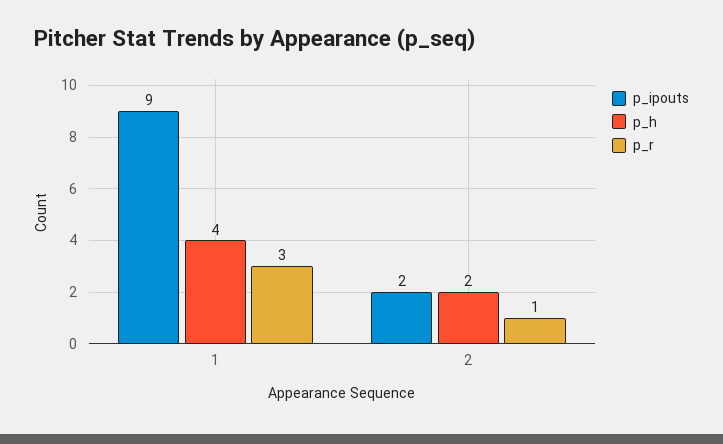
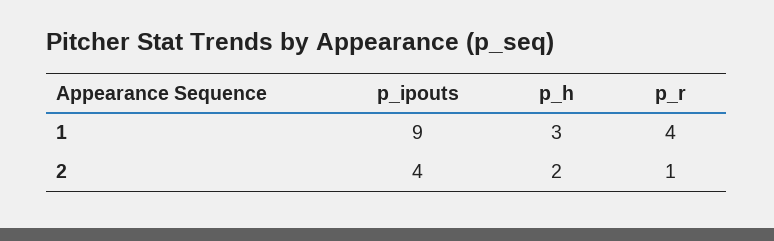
  {
    "p_ipouts": {
      "1": 9,
-     "2": 2
+     "2": 4
    },
    "p_h": {
-     "1": 4,
+     "1": 3,
      "2": 2
    },
    "p_r": {
-     "1": 3,
+     "1": 4,
      "2": 1
    }
  }

